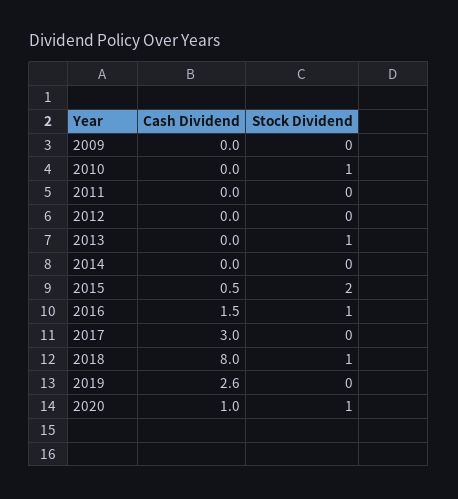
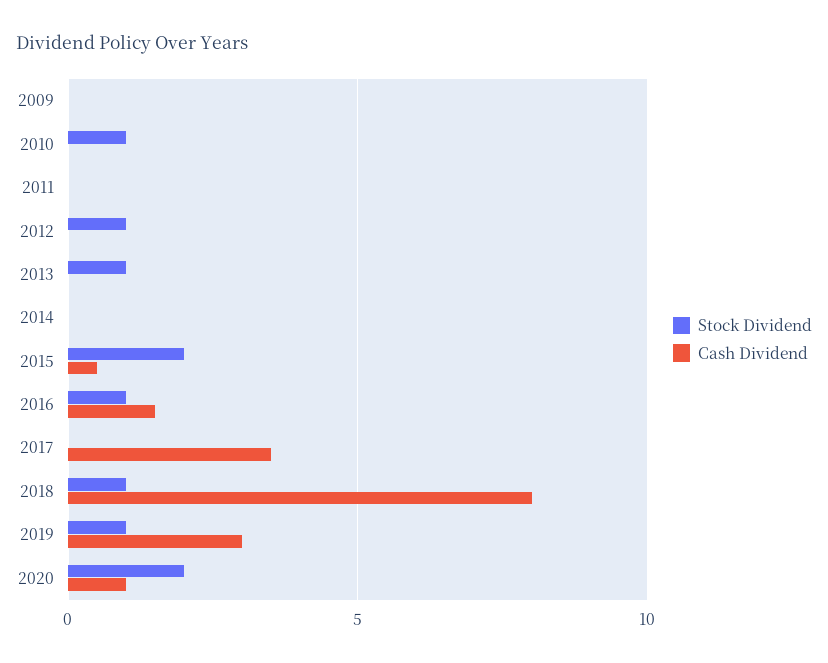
  {
    "Cash Dividend": {
      "2009": 0,
      "2010": 0,
      "2011": 0,
      "2012": 0,
      "2013": 0,
      "2014": 0,
      "2015": 0.5,
      "2016": 1.5,
-     "2017": 3,
+     "2017": 3.5,
      "2018": 8,
-     "2019": 2.6,
+     "2019": 3,
      "2020": 1
    },
    "Stock Dividend": {
      "2009": 0,
      "2010": 1,
      "2011": 0,
-     "2012": 0,
+     "2012": 1,
      "2013": 1,
      "2014": 0,
      "2015": 2,
      "2016": 1,
      "2017": 0,
      "2018": 1,
-     "2019": 0,
+     "2019": 1,
-     "2020": 1
+     "2020": 2
    }
  }

